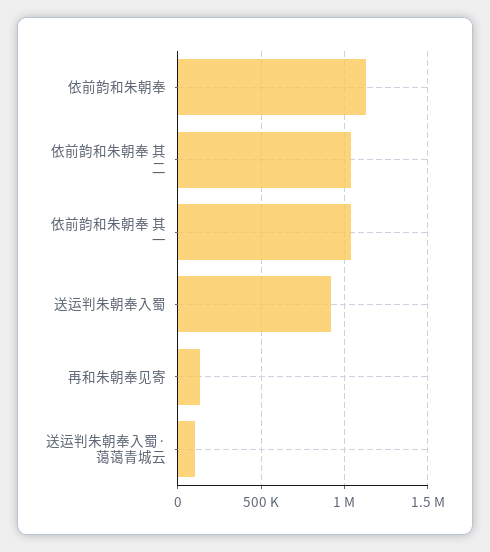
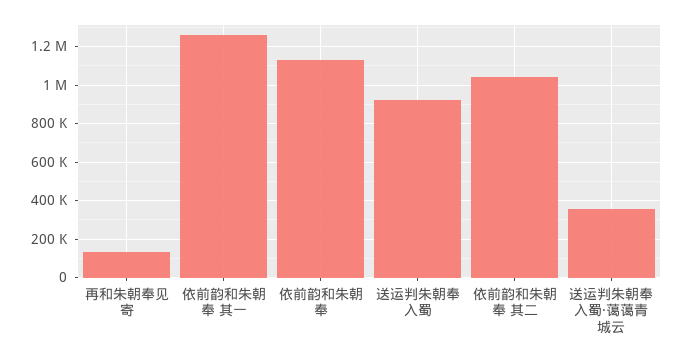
  {
    "依前韵和朱朝奉": 1150000,
    "依前韵和朱朝奉 其二": 1050000,
-   "依前韵和朱朝奉 其一": 1050000,
+   "依前韵和朱朝奉 其一": 1250000,
    "送运判朱朝奉入蜀": 900000,
    "再和朱朝奉见寄": 150000,
-   "送运判朱朝奉入蜀·蔼蔼青城云": 100000
+   "送运判朱朝奉入蜀·蔼蔼青城云": 350000
  }

